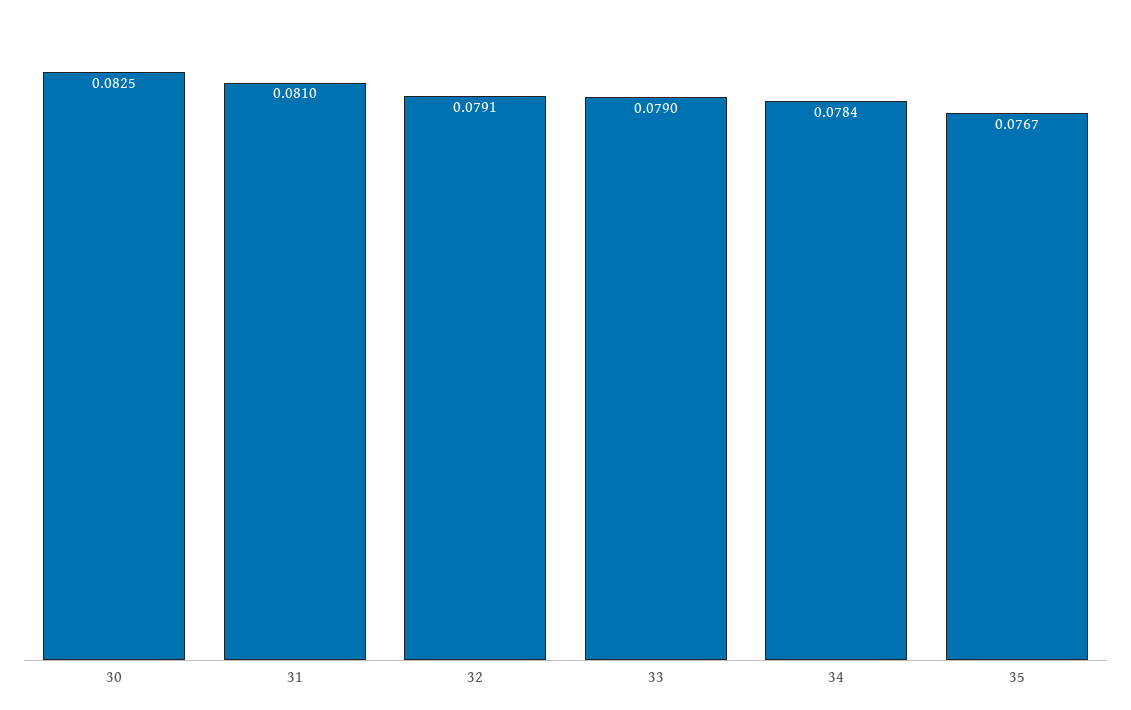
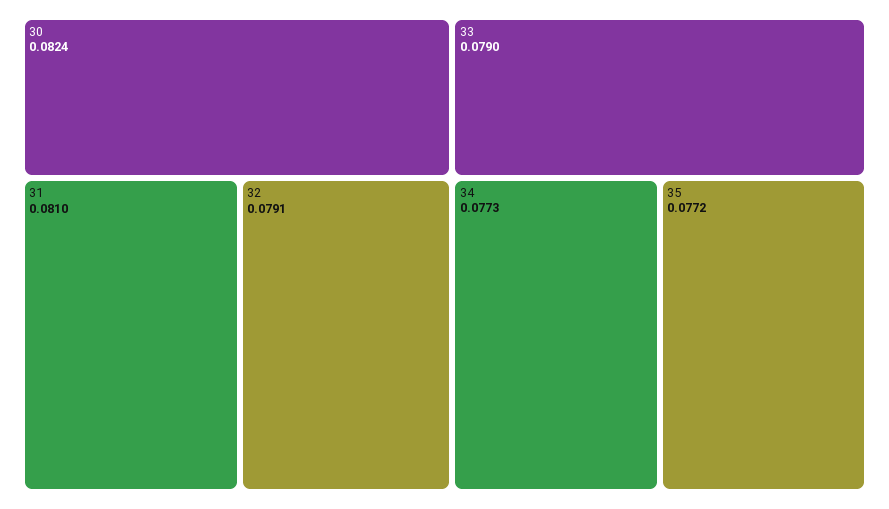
  {
-   "30": 0.0825,
+   "30": 0.0824,
    "31": 0.081,
    "32": 0.0791,
    "33": 0.079,
-   "34": 0.0784,
+   "34": 0.0773,
-   "35": 0.0767
+   "35": 0.0772
  }

